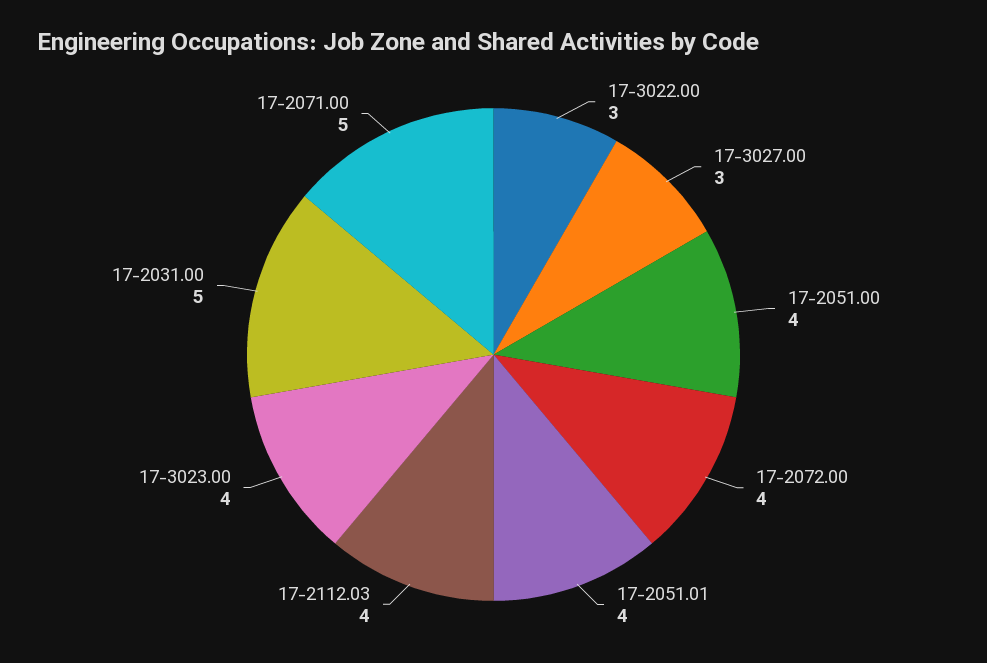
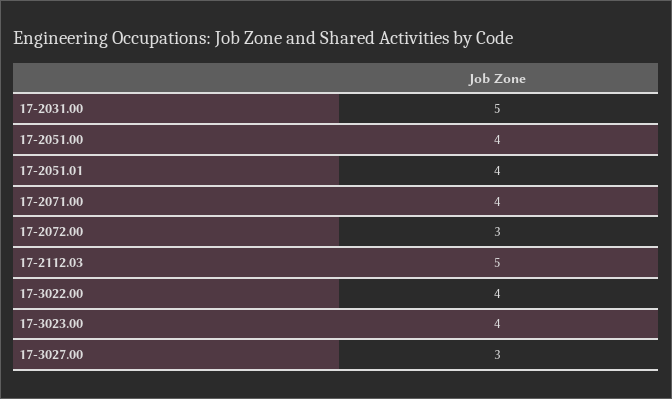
  {
-   "17-3022.00": 3,
+   "17-3022.00": 4,
    "17-3027.00": 3,
    "17-2051.00": 4,
-   "17-2072.00": 4,
+   "17-2072.00": 3,
    "17-2051.01": 4,
-   "17-2112.03": 4,
+   "17-2112.03": 5,
    "17-3023.00": 4,
    "17-2031.00": 5,
-   "17-2071.00": 5
+   "17-2071.00": 4
  }

